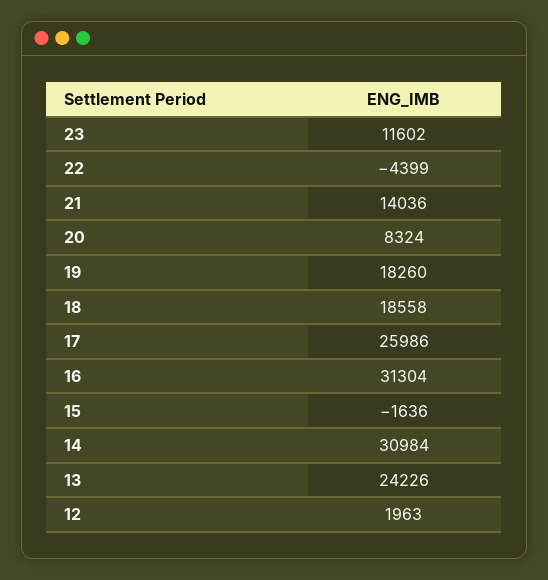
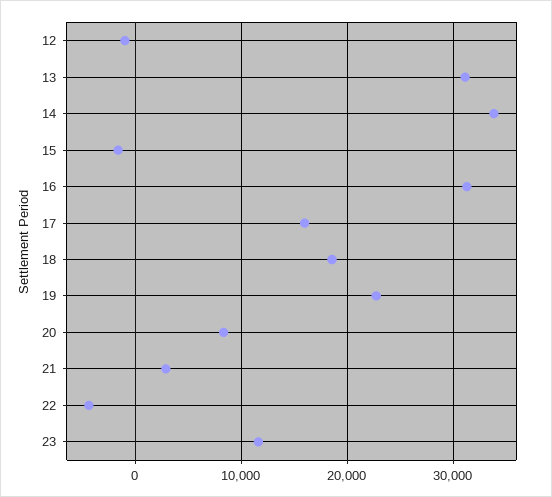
  {
    "23": 11602,
    "22": -4399,
-   "21": 14036,
+   "21": 3000,
    "20": 8324,
-   "19": 18260,
+   "19": 23000,
    "18": 18558,
-   "17": 25986,
+   "17": 16000,
    "16": 31304,
    "15": -1636,
-   "14": 30984,
+   "14": 34000,
-   "13": 24226,
+   "13": 31000,
-   "12": 1963
+   "12": -1000
  }

